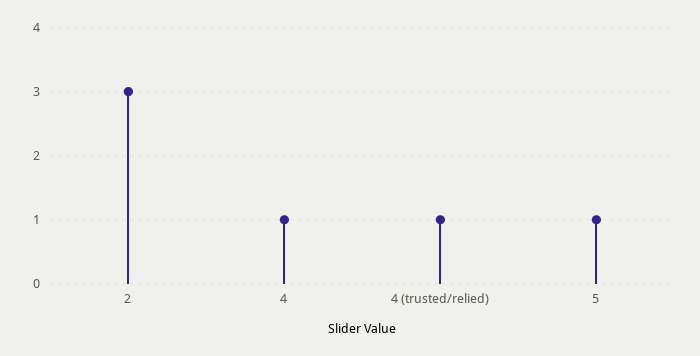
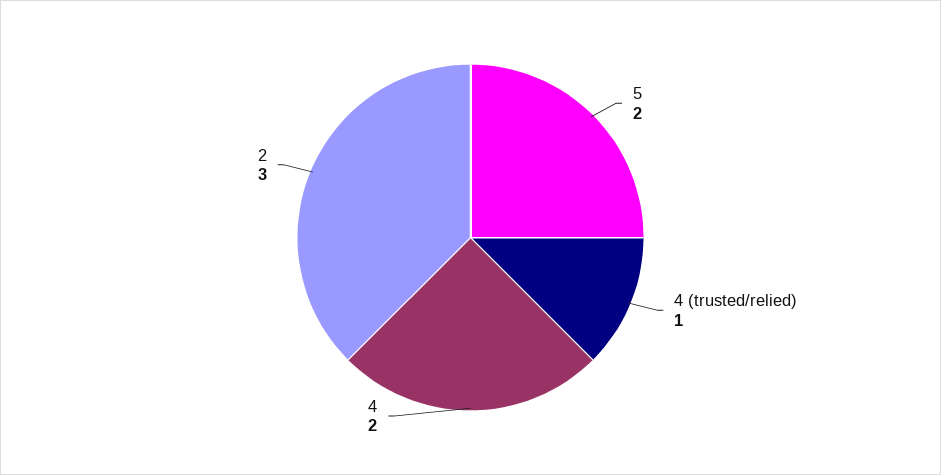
  {
    "2": 3,
-   "4": 1,
+   "4": 2,
    "4 (trusted/relied)": 1,
-   "5": 1
+   "5": 2
  }

